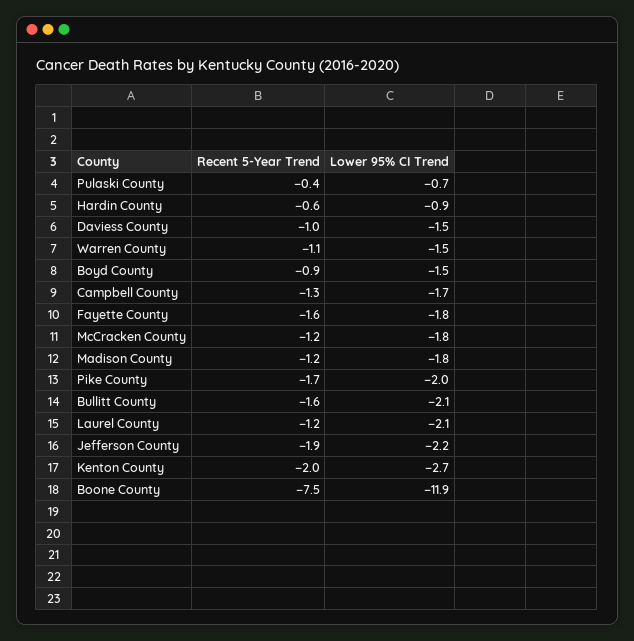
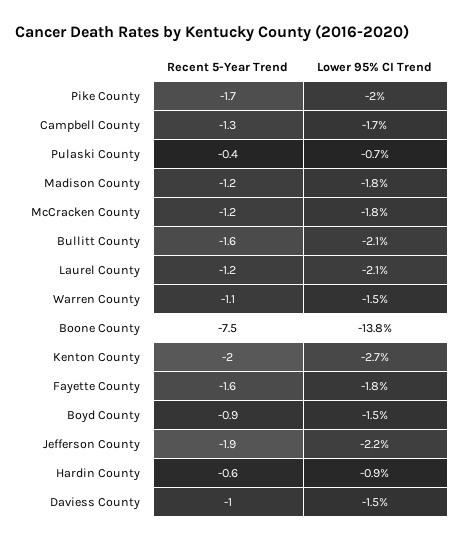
  {
    "Recent 5-Year Trend": {
      "Pulaski County": -0.4,
      "Hardin County": -0.6,
      "Daviess County": -1,
      "Warren County": -1.1,
      "Boyd County": -0.9,
      "Campbell County": -1.3,
      "Fayette County": -1.6,
      "McCracken County": -1.2,
      "Madison County": -1.2,
      "Pike County": -1.7,
      "Bullitt County": -1.6,
      "Laurel County": -1.2,
      "Jefferson County": -1.9,
      "Kenton County": -2,
      "Boone County": -7.5
    },
    "Lower 95% CI Trend": {
      "Pulaski County": -0.7,
      "Hardin County": -0.9,
      "Daviess County": -1.5,
      "Warren County": -1.5,
      "Boyd County": -1.5,
      "Campbell County": -1.7,
      "Fayette County": -1.8,
      "McCracken County": -1.8,
      "Madison County": -1.8,
      "Pike County": -2,
      "Bullitt County": -2.1,
      "Laurel County": -2.1,
      "Jefferson County": -2.2,
      "Kenton County": -2.7,
-     "Boone County": -11.9
+     "Boone County": -13.8
    }
  }

